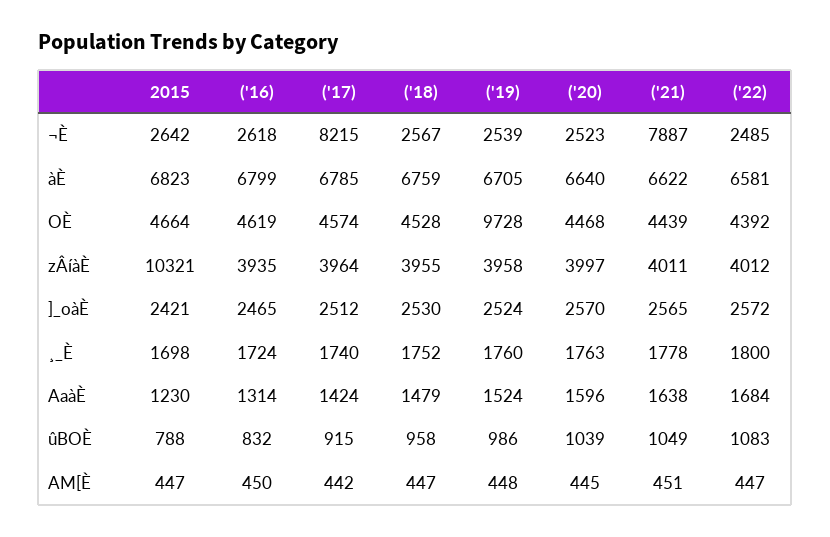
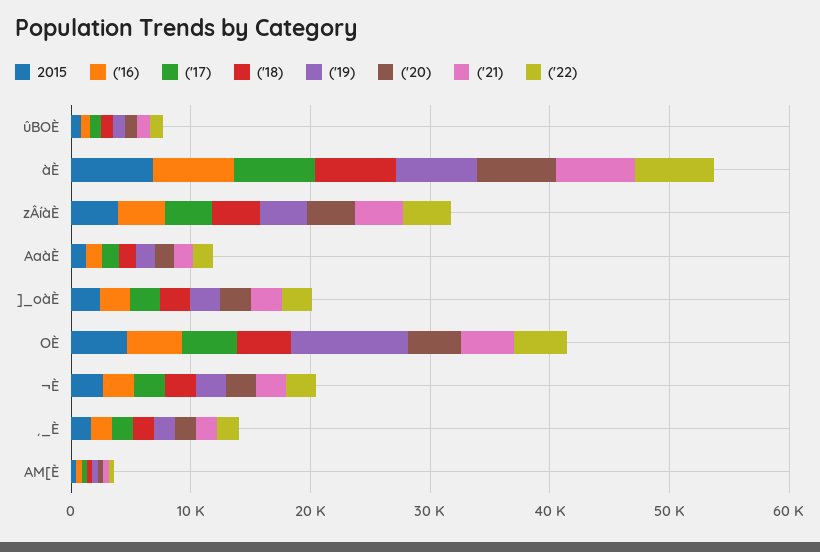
  {
    "2015": {
      "¬È": 2642,
      "àÈ": 6823,
      "OÈ": 4664,
-     "zÂíàÈ": 10321,
+     "zÂíàÈ": 4000,
      "]_oàÈ": 2421,
      "¸_È": 1698,
      "AaàÈ": 1230,
      "ûBOÈ": 788,
      "AM[È": 447
    },
    "('16)": {
      "¬È": 2618,
      "àÈ": 6799,
      "OÈ": 4619,
      "zÂíàÈ": 3935,
      "]_oàÈ": 2465,
      "¸_È": 1724,
      "AaàÈ": 1314,
      "ûBOÈ": 832,
      "AM[È": 450
    },
    "('17)": {
-     "¬È": 8215,
+     "¬È": 2000,
      "àÈ": 6785,
      "OÈ": 4574,
      "zÂíàÈ": 3964,
      "]_oàÈ": 2512,
      "¸_È": 1740,
      "AaàÈ": 1424,
      "ûBOÈ": 915,
      "AM[È": 442
    },
    "('18)": {
      "¬È": 2567,
      "àÈ": 6759,
      "OÈ": 4528,
      "zÂíàÈ": 3955,
      "]_oàÈ": 2530,
      "¸_È": 1752,
      "AaàÈ": 1479,
      "ûBOÈ": 958,
      "AM[È": 447
    },
    "('19)": {
      "¬È": 2539,
      "àÈ": 6705,
      "OÈ": 9728,
      "zÂíàÈ": 3958,
      "]_oàÈ": 2524,
      "¸_È": 1760,
      "AaàÈ": 1524,
      "ûBOÈ": 986,
      "AM[È": 448
    },
    "('20)": {
      "¬È": 2523,
      "àÈ": 6640,
      "OÈ": 4468,
      "zÂíàÈ": 3997,
      "]_oàÈ": 2570,
      "¸_È": 1763,
      "AaàÈ": 1596,
      "ûBOÈ": 1039,
      "AM[È": 445
    },
    "('21)": {
-     "¬È": 7887,
+     "¬È": 2000,
      "àÈ": 6622,
      "OÈ": 4439,
      "zÂíàÈ": 4011,
      "]_oàÈ": 2565,
      "¸_È": 1778,
      "AaàÈ": 1638,
      "ûBOÈ": 1049,
      "AM[È": 451
    },
    "('22)": {
      "¬È": 2485,
      "àÈ": 6581,
      "OÈ": 4392,
      "zÂíàÈ": 4012,
      "]_oàÈ": 2572,
      "¸_È": 1800,
      "AaàÈ": 1684,
      "ûBOÈ": 1083,
      "AM[È": 447
    }
  }

